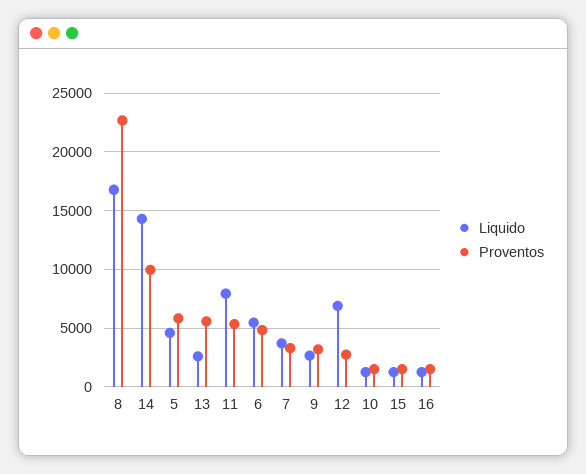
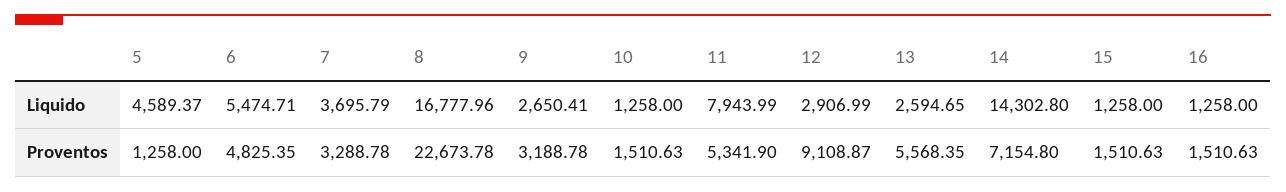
  {
    "Liquido": {
      "8": 16777.96,
      "14": 14302.8,
      "5": 4589.37,
      "13": 2594.65,
      "11": 7943.99,
      "6": 5474.71,
      "7": 3695.79,
      "9": 2650.41,
-     "12": 7000,
+     "12": 2906.99,
      "10": 1258,
      "15": 1258,
      "16": 1258
    },
    "Proventos": {
      "8": 22673.78,
-     "14": 10000,
+     "14": 7154.8,
-     "5": 6000,
+     "5": 1258,
      "13": 5568.35,
      "11": 5341.9,
      "6": 4825.35,
      "7": 3288.78,
      "9": 3188.78,
-     "12": 3000,
+     "12": 9108.87,
      "10": 1510.63,
      "15": 1510.63,
      "16": 1510.63
    }
  }

